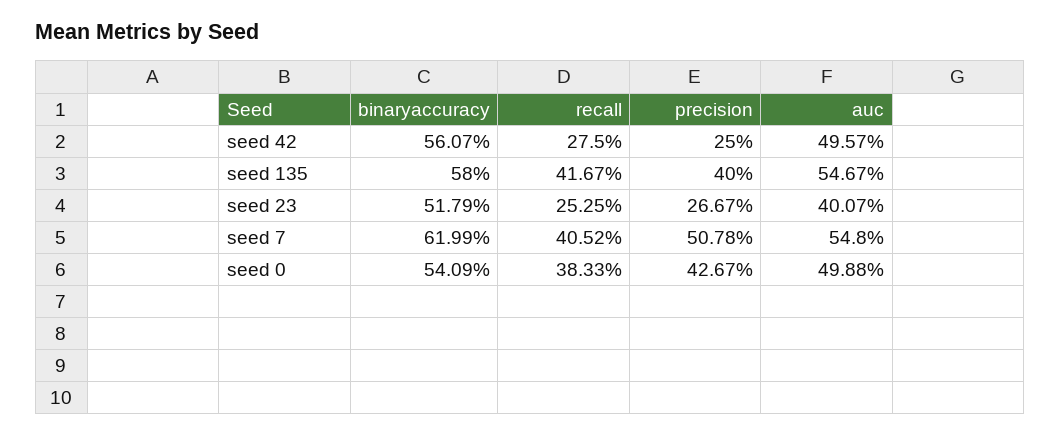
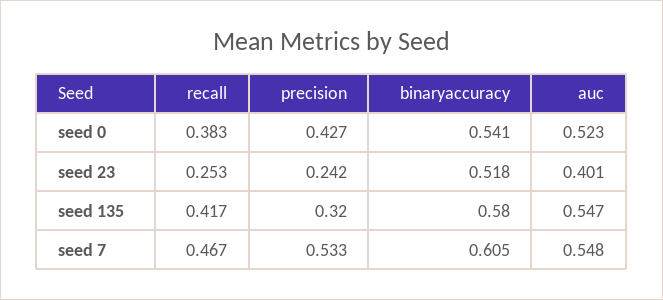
  {
    "binaryaccuracy": {
-     "seed 42": 0.5607,
      "seed 135": 0.58,
      "seed 23": 0.5179,
-     "seed 7": 0.6199,
+     "seed 7": 0.605,
      "seed 0": 0.5409
    },
    "recall": {
-     "seed 42": 0.275,
      "seed 135": 0.4167,
      "seed 23": 0.2525,
-     "seed 7": 0.4052,
+     "seed 7": 0.467,
      "seed 0": 0.3833
    },
    "precision": {
-     "seed 42": 0.25,
-     "seed 135": 0.4,
+     "seed 135": 0.32,
-     "seed 23": 0.2667,
+     "seed 23": 0.242,
-     "seed 7": 0.5078,
+     "seed 7": 0.533,
      "seed 0": 0.4267
    },
    "auc": {
-     "seed 42": 0.4957,
      "seed 135": 0.5467,
      "seed 23": 0.4007,
      "seed 7": 0.548,
-     "seed 0": 0.4988
+     "seed 0": 0.523
    }
  }

